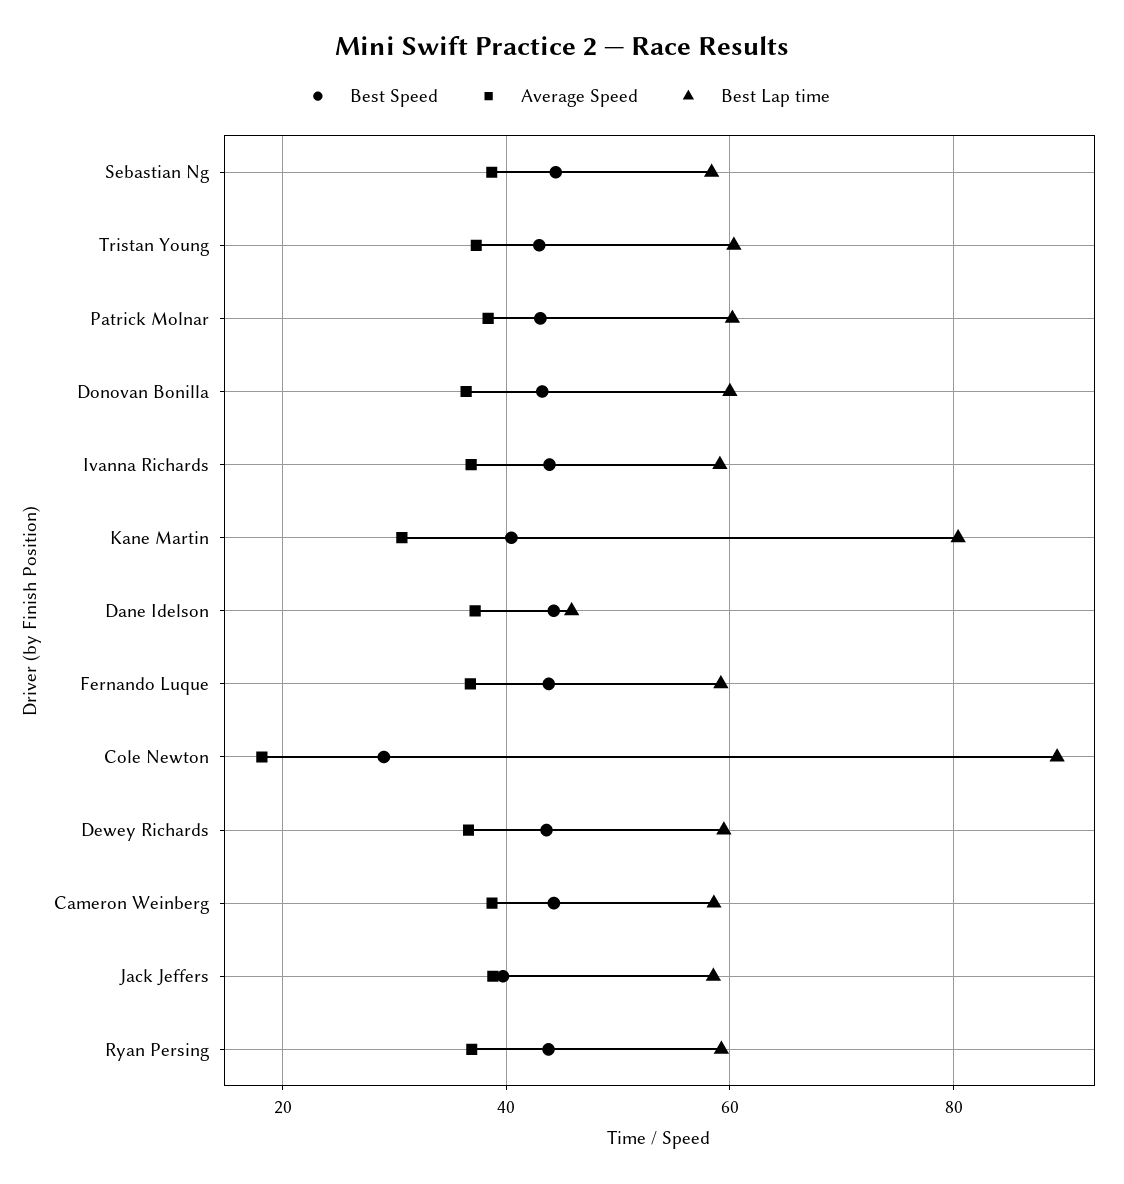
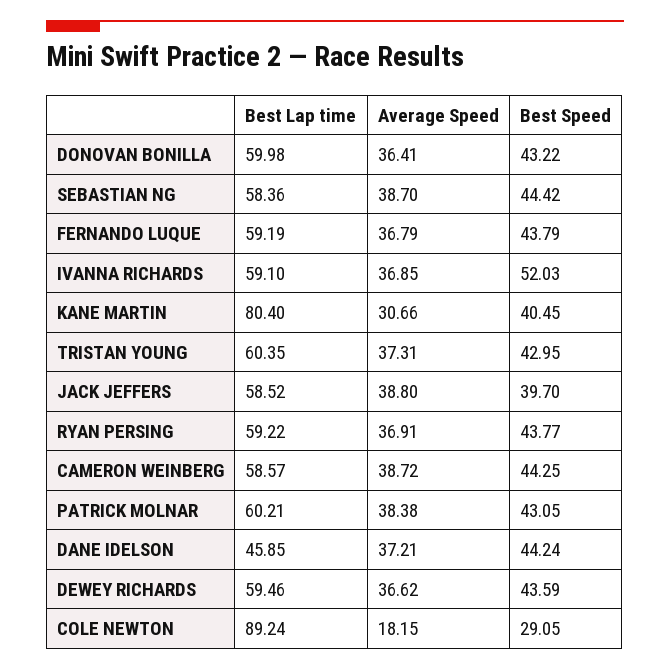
  {
    "Best Speed": {
      "Sebastian Ng": 44.42,
      "Tristan Young": 42.95,
      "Patrick Molnar": 43.05,
      "Donovan Bonilla": 43.22,
-     "Ivanna Richards": 44,
+     "Ivanna Richards": 52.03,
      "Kane Martin": 40.45,
      "Dane Idelson": 44.24,
      "Fernando Luque": 43.79,
      "Cole Newton": 29.05,
      "Dewey Richards": 43.59,
      "Cameron Weinberg": 44.25,
      "Jack Jeffers": 39.7,
      "Ryan Persing": 43.77
    },
    "Average Speed": {
      "Sebastian Ng": 38.7,
      "Tristan Young": 37.31,
      "Patrick Molnar": 38.38,
      "Donovan Bonilla": 36.41,
      "Ivanna Richards": 36.85,
      "Kane Martin": 30.66,
      "Dane Idelson": 37.21,
      "Fernando Luque": 36.79,
      "Cole Newton": 18.15,
      "Dewey Richards": 36.62,
      "Cameron Weinberg": 38.72,
      "Jack Jeffers": 38.8,
      "Ryan Persing": 36.91
    },
    "Best Lap time": {
      "Sebastian Ng": 58.36,
      "Tristan Young": 60.35,
      "Patrick Molnar": 60.21,
      "Donovan Bonilla": 59.98,
      "Ivanna Richards": 59.1,
      "Kane Martin": 80.4,
      "Dane Idelson": 45.85,
      "Fernando Luque": 59.19,
      "Cole Newton": 89.24,
      "Dewey Richards": 59.46,
      "Cameron Weinberg": 58.57,
      "Jack Jeffers": 58.52,
      "Ryan Persing": 59.22
    }
  }

